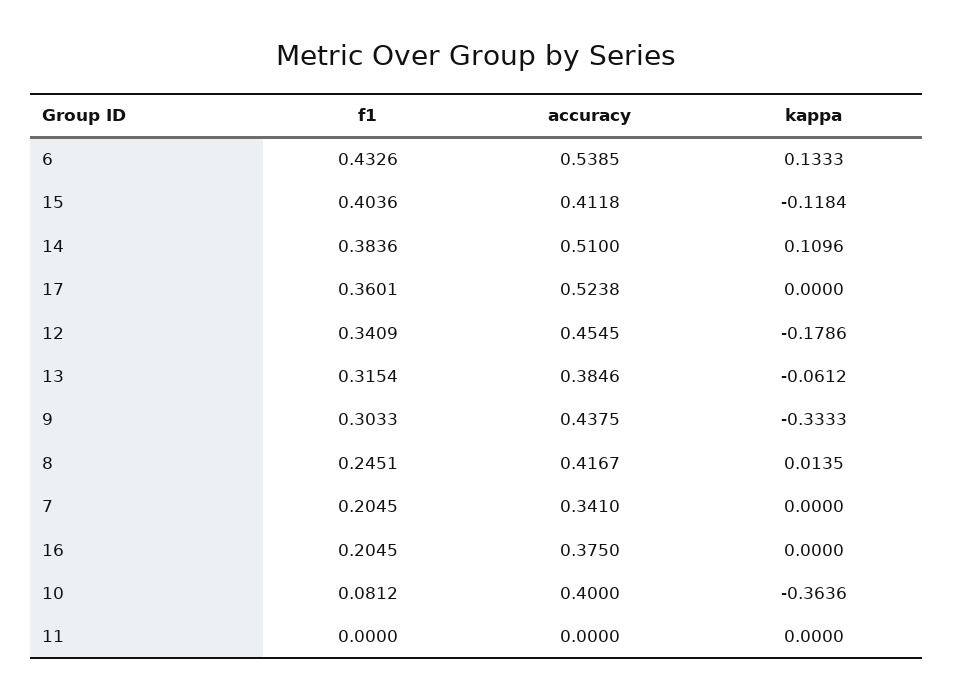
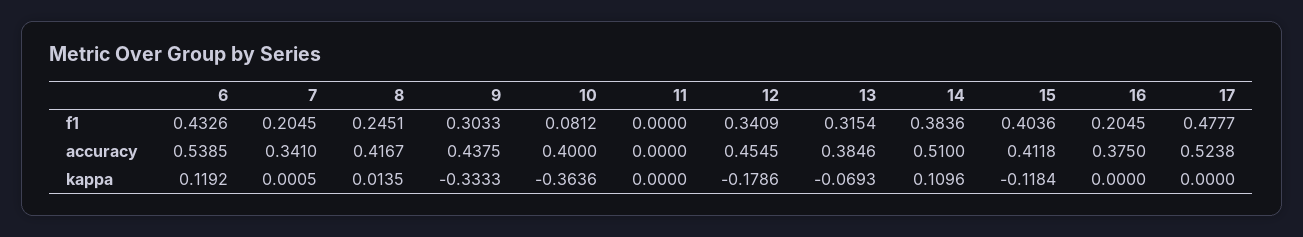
  {
    "f1": {
      "6": 0.4326,
      "15": 0.4036,
      "14": 0.3836,
-     "17": 0.3601,
+     "17": 0.4777,
      "12": 0.3409,
      "13": 0.3154,
      "9": 0.3033,
      "8": 0.2451,
      "7": 0.2045,
      "16": 0.2045,
      "10": 0.0812,
      "11": 0
    },
    "accuracy": {
      "6": 0.5385,
      "15": 0.4118,
      "14": 0.51,
      "17": 0.5238,
      "12": 0.4545,
      "13": 0.3846,
      "9": 0.4375,
      "8": 0.4167,
      "7": 0.341,
      "16": 0.375,
      "10": 0.4,
      "11": 0
    },
    "kappa": {
-     "6": 0.1333,
+     "6": 0.1192,
      "15": -0.1184,
      "14": 0.1096,
      "17": 0,
      "12": -0.1786,
-     "13": -0.0612,
+     "13": -0.0693,
      "9": -0.3333,
      "8": 0.0135,
-     "7": 0,
+     "7": 0.0005,
      "16": 0,
      "10": -0.3636,
      "11": 0
    }
  }

